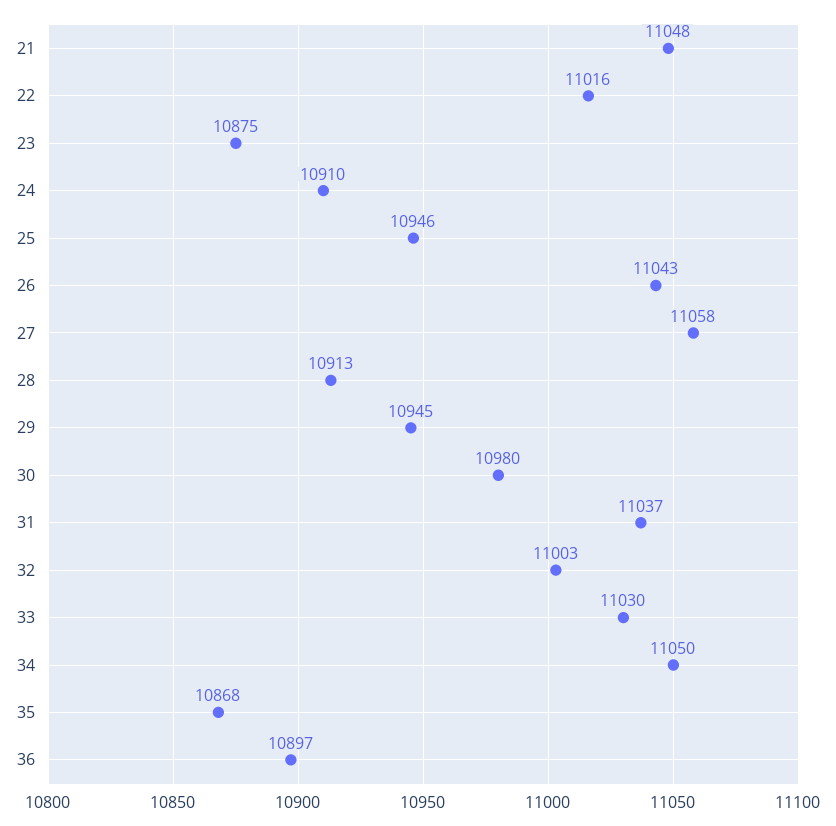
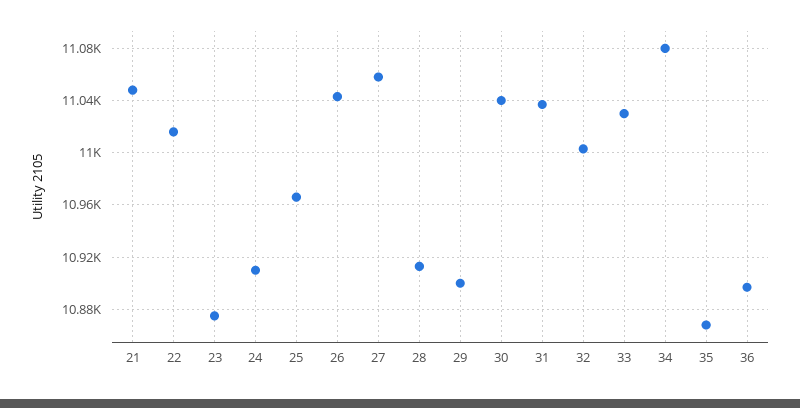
  {
    "21": 11048,
    "22": 11016,
    "23": 10875,
    "24": 10910,
-   "25": 10946,
+   "25": 10965,
    "26": 11043,
    "27": 11058,
    "28": 10913,
-   "29": 10945,
+   "29": 10900,
-   "30": 10980,
+   "30": 11040,
    "31": 11037,
    "32": 11003,
    "33": 11030,
-   "34": 11050,
+   "34": 11080,
    "35": 10868,
    "36": 10897
  }

